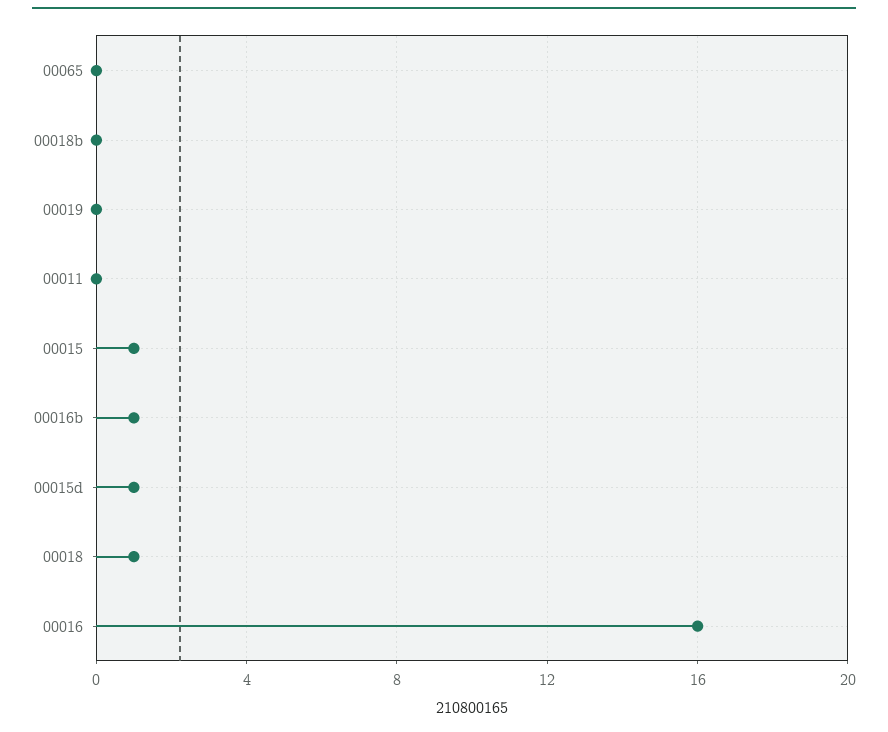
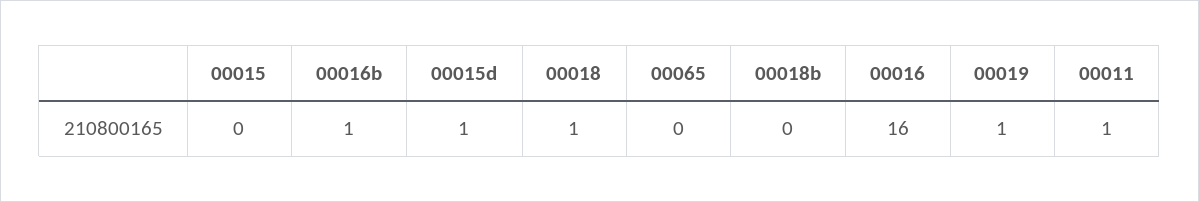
  {
    "00065": 0,
    "00018b": 0,
-   "00019": 0,
+   "00019": 1,
-   "00011": 0,
+   "00011": 1,
-   "00015": 1,
+   "00015": 0,
    "00016b": 1,
    "00015d": 1,
    "00018": 1,
    "00016": 16
  }

